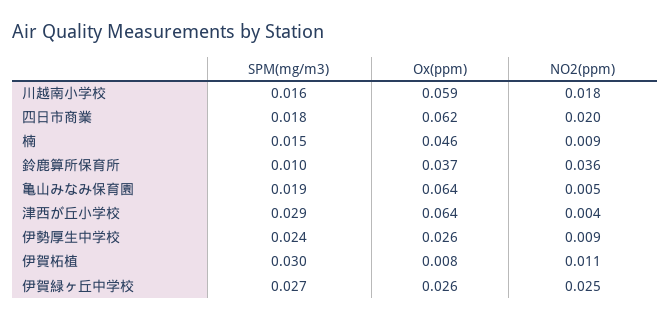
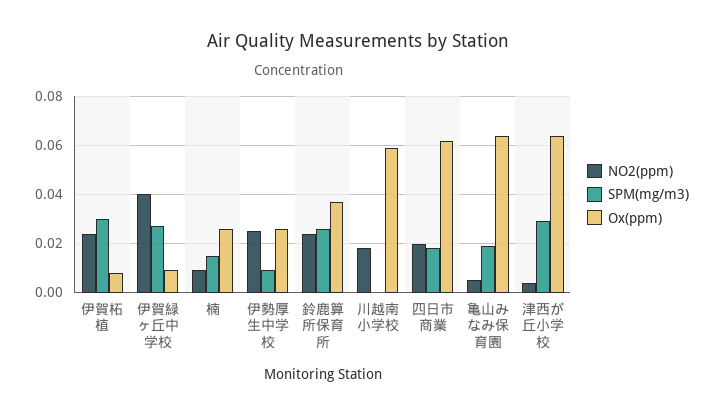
  {
    "SPM(mg/m3)": {
-     "川越南小学校": 0.016,
+     "川越南小学校": 0,
      "四日市商業": 0.018,
      "楠": 0.015,
-     "鈴鹿算所保育所": 0.01,
+     "鈴鹿算所保育所": 0.025,
      "亀山みなみ保育園": 0.019,
      "津西が丘小学校": 0.029,
-     "伊勢厚生中学校": 0.024,
+     "伊勢厚生中学校": 0.01,
      "伊賀柘植": 0.03,
      "伊賀緑ヶ丘中学校": 0.027
    },
    "Ox(ppm)": {
      "川越南小学校": 0.059,
      "四日市商業": 0.062,
-     "楠": 0.046,
+     "楠": 0.025,
      "鈴鹿算所保育所": 0.037,
      "亀山みなみ保育園": 0.064,
      "津西が丘小学校": 0.064,
      "伊勢厚生中学校": 0.026,
      "伊賀柘植": 0.008,
-     "伊賀緑ヶ丘中学校": 0.026
+     "伊賀緑ヶ丘中学校": 0.01
    },
    "NO2(ppm)": {
      "川越南小学校": 0.018,
      "四日市商業": 0.02,
      "楠": 0.009,
-     "鈴鹿算所保育所": 0.036,
+     "鈴鹿算所保育所": 0.025,
      "亀山みなみ保育園": 0.005,
      "津西が丘小学校": 0.004,
-     "伊勢厚生中学校": 0.009,
+     "伊勢厚生中学校": 0.025,
-     "伊賀柘植": 0.011,
+     "伊賀柘植": 0.025,
-     "伊賀緑ヶ丘中学校": 0.025
+     "伊賀緑ヶ丘中学校": 0.04
    }
  }

